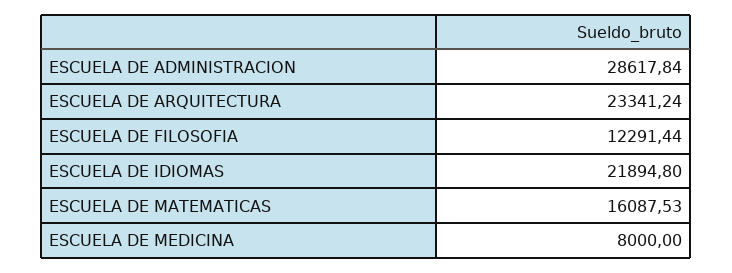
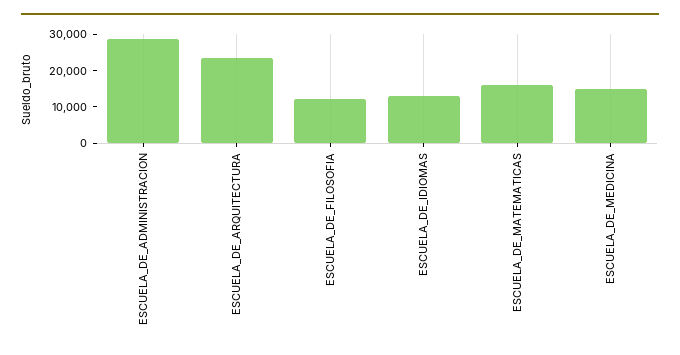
  {
    "ESCUELA DE ADMINISTRACION": 28617.84,
    "ESCUELA DE ARQUITECTURA": 23341.24,
    "ESCUELA DE FILOSOFIA": 12291.44,
-   "ESCUELA DE IDIOMAS": 21894.8,
+   "ESCUELA DE IDIOMAS": 12500,
    "ESCUELA DE MATEMATICAS": 16087.53,
-   "ESCUELA DE MEDICINA": 8000
+   "ESCUELA DE MEDICINA": 15000
  }

